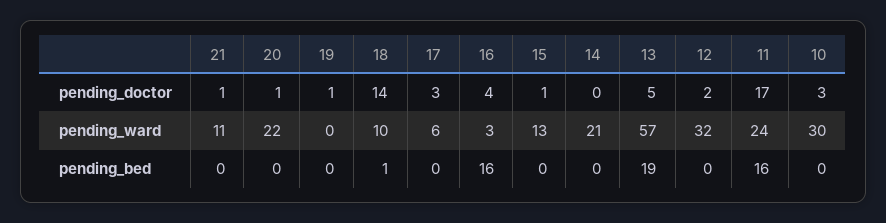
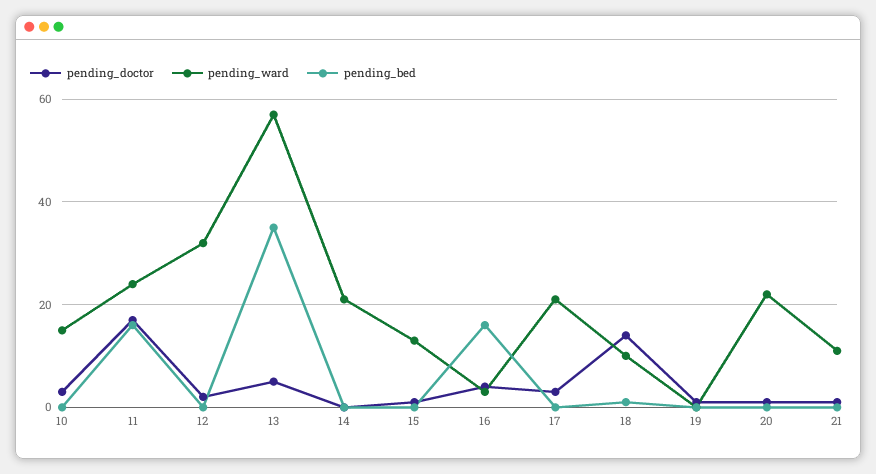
  {
    "pending_doctor": {
      "21": 1,
      "20": 1,
      "19": 1,
      "18": 14,
      "17": 3,
      "16": 4,
      "15": 1,
      "14": 0,
      "13": 5,
      "12": 2,
      "11": 17,
      "10": 3
    },
    "pending_ward": {
      "21": 11,
      "20": 22,
      "19": 0,
      "18": 10,
-     "17": 6,
+     "17": 20,
      "16": 3,
      "15": 13,
      "14": 21,
      "13": 57,
      "12": 32,
      "11": 24,
-     "10": 30
+     "10": 15
    },
    "pending_bed": {
      "21": 0,
      "20": 0,
      "19": 0,
      "18": 1,
      "17": 0,
      "16": 16,
      "15": 0,
      "14": 0,
-     "13": 19,
+     "13": 35,
      "12": 0,
      "11": 16,
      "10": 0
    }
  }

